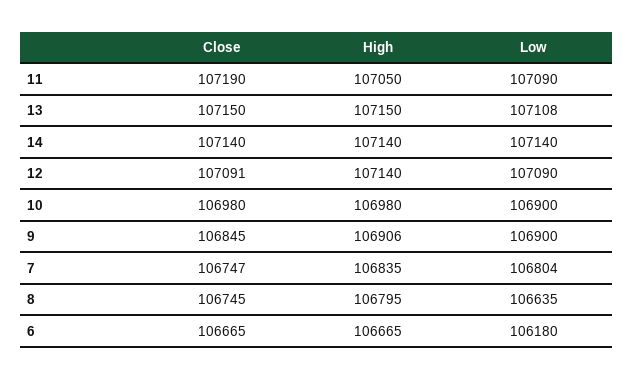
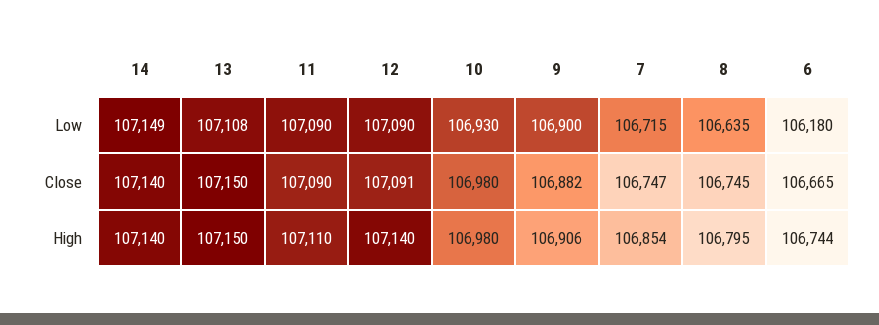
  {
    "Close": {
-     "11": 107190,
+     "11": 107090,
      "13": 107150,
      "14": 107140,
      "12": 107091,
      "10": 106980,
-     "9": 106845,
+     "9": 106882,
      "7": 106747,
      "8": 106745,
      "6": 106665
    },
    "High": {
-     "11": 107050,
+     "11": 107110,
      "13": 107150,
      "14": 107140,
      "12": 107140,
      "10": 106980,
      "9": 106906,
-     "7": 106835,
+     "7": 106854,
      "8": 106795,
-     "6": 106665
+     "6": 106744
    },
    "Low": {
      "11": 107090,
      "13": 107108,
-     "14": 107140,
+     "14": 107149,
      "12": 107090,
-     "10": 106900,
+     "10": 106930,
      "9": 106900,
-     "7": 106804,
+     "7": 106715,
      "8": 106635,
      "6": 106180
    }
  }

